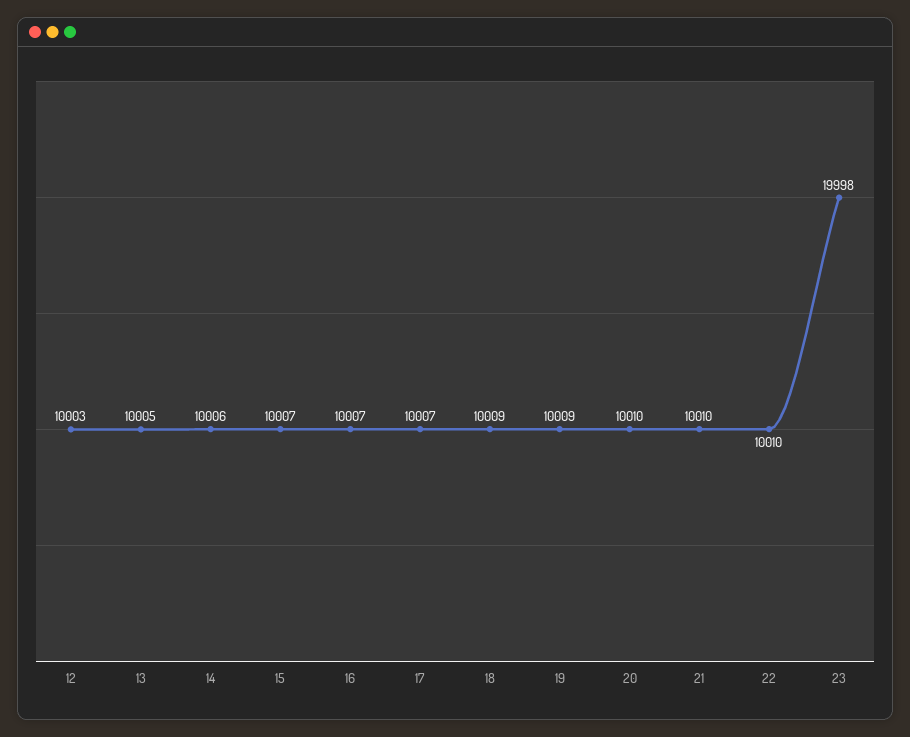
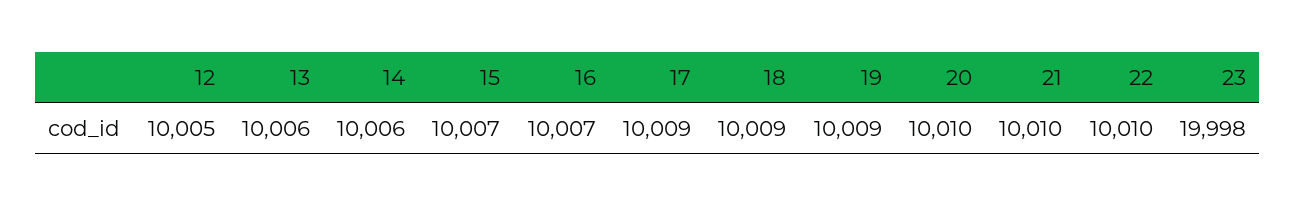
  {
-   "12": 10003,
+   "12": 10005,
-   "13": 10005,
+   "13": 10006,
    "14": 10006,
    "15": 10007,
    "16": 10007,
-   "17": 10007,
+   "17": 10009,
    "18": 10009,
    "19": 10009,
    "20": 10010,
    "21": 10010,
    "22": 10010,
    "23": 19998
  }

